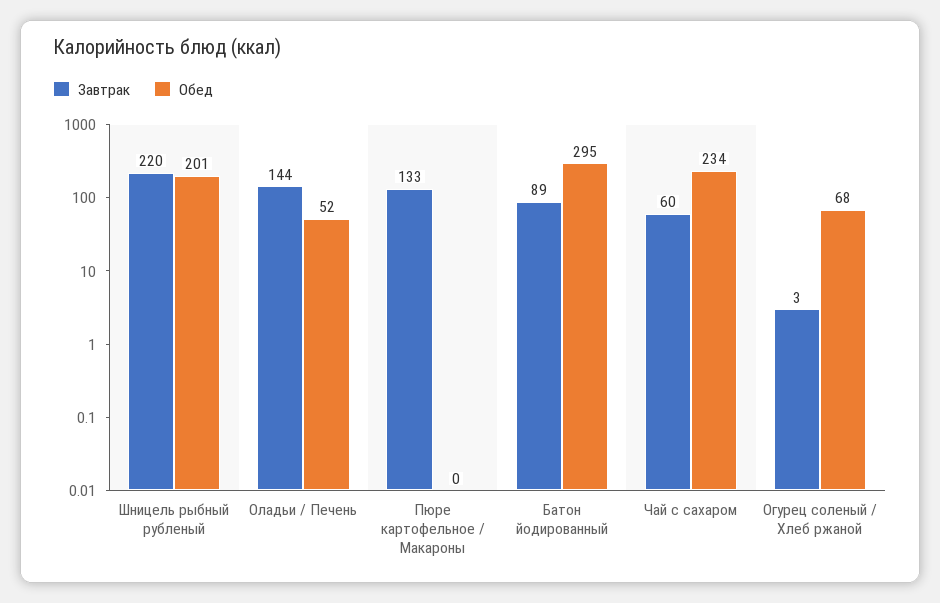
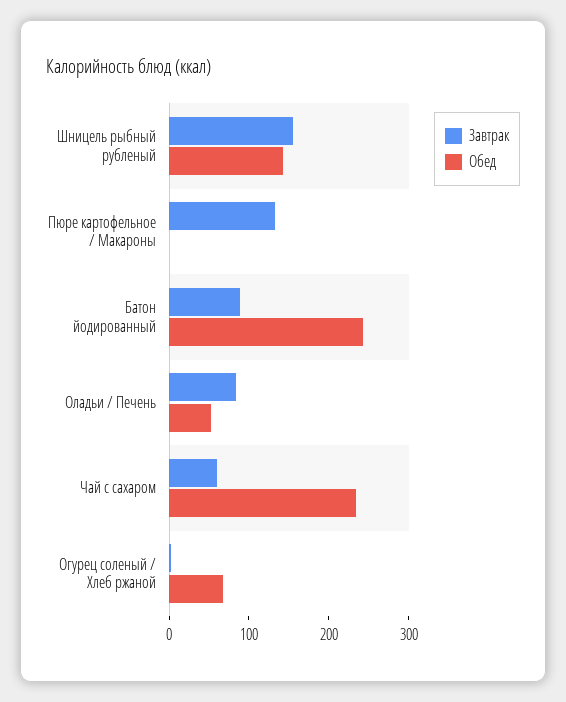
  {
    "Завтрак": {
-     "Шницель рыбный рубленый": 220,
+     "Шницель рыбный рубленый": 160,
-     "Оладьи / Печень": 144,
+     "Оладьи / Печень": 80,
      "Пюре картофельное / Макароны": 133,
      "Батон йодированный": 89,
      "Чай с сахаром": 60,
      "Огурец соленый / Хлеб ржаной": 3
    },
    "Обед": {
-     "Шницель рыбный рубленый": 201,
+     "Шницель рыбный рубленый": 140,
      "Оладьи / Печень": 52,
      "Пюре картофельное / Макароны": 0,
-     "Батон йодированный": 295,
+     "Батон йодированный": 240,
      "Чай с сахаром": 234,
      "Огурец соленый / Хлеб ржаной": 68
    }
  }

